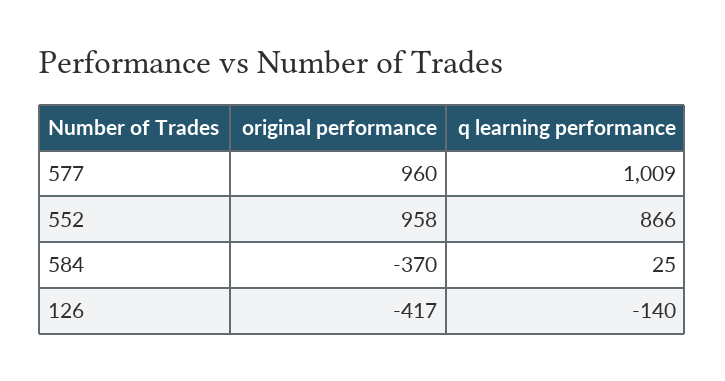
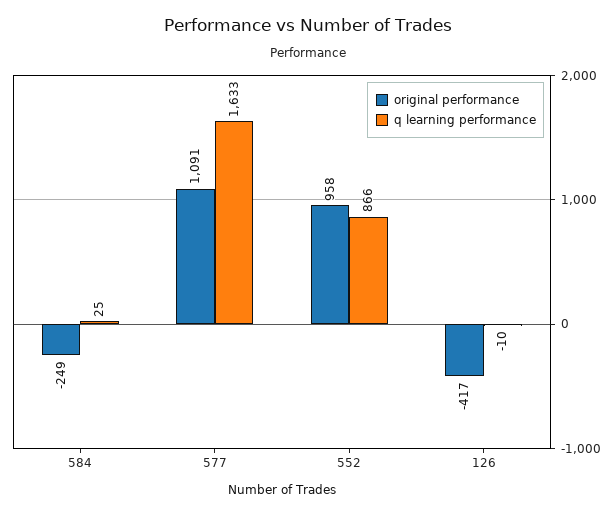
  {
    "original performance": {
-     "577": 960,
+     "577": 1091,
      "552": 958,
-     "584": -370,
+     "584": -249,
      "126": -417
    },
    "q learning performance": {
-     "577": 1009,
+     "577": 1633,
      "552": 866,
      "584": 25,
-     "126": -140
+     "126": -10
    }
  }

